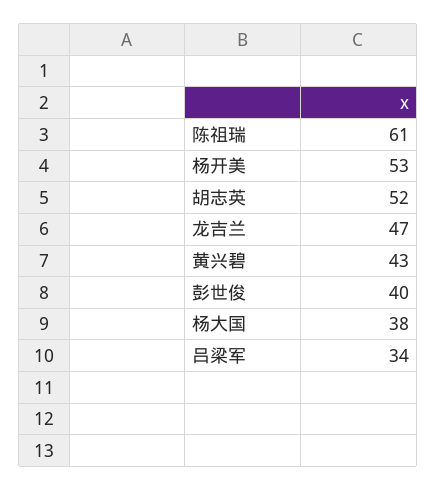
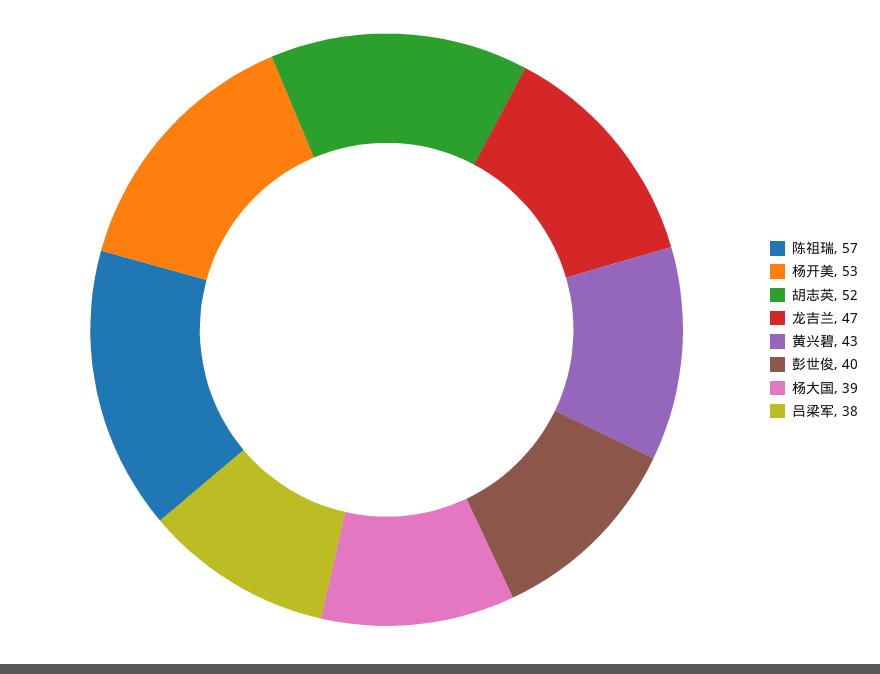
  {
-   "陈祖瑞": 61,
+   "陈祖瑞": 57,
    "杨开美": 53,
    "胡志英": 52,
    "龙吉兰": 47,
    "黄兴碧": 43,
    "彭世俊": 40,
-   "杨大国": 38,
+   "杨大国": 39,
-   "吕梁军": 34
+   "吕梁军": 38
  }

